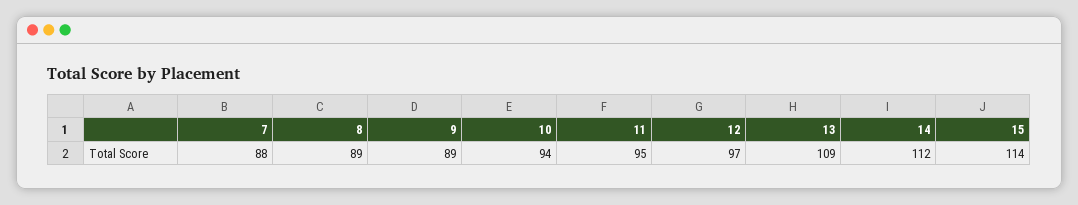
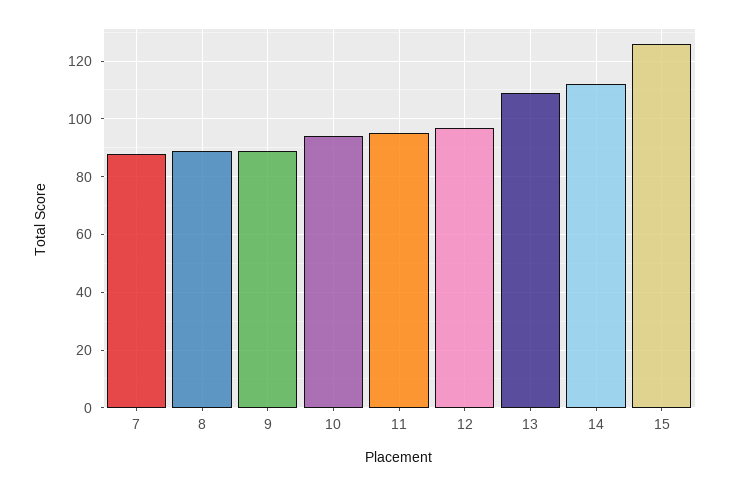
  {
    "7": 88,
    "8": 89,
    "9": 89,
    "10": 94,
    "11": 95,
    "12": 97,
    "13": 109,
    "14": 112,
-   "15": 114
+   "15": 125
  }

